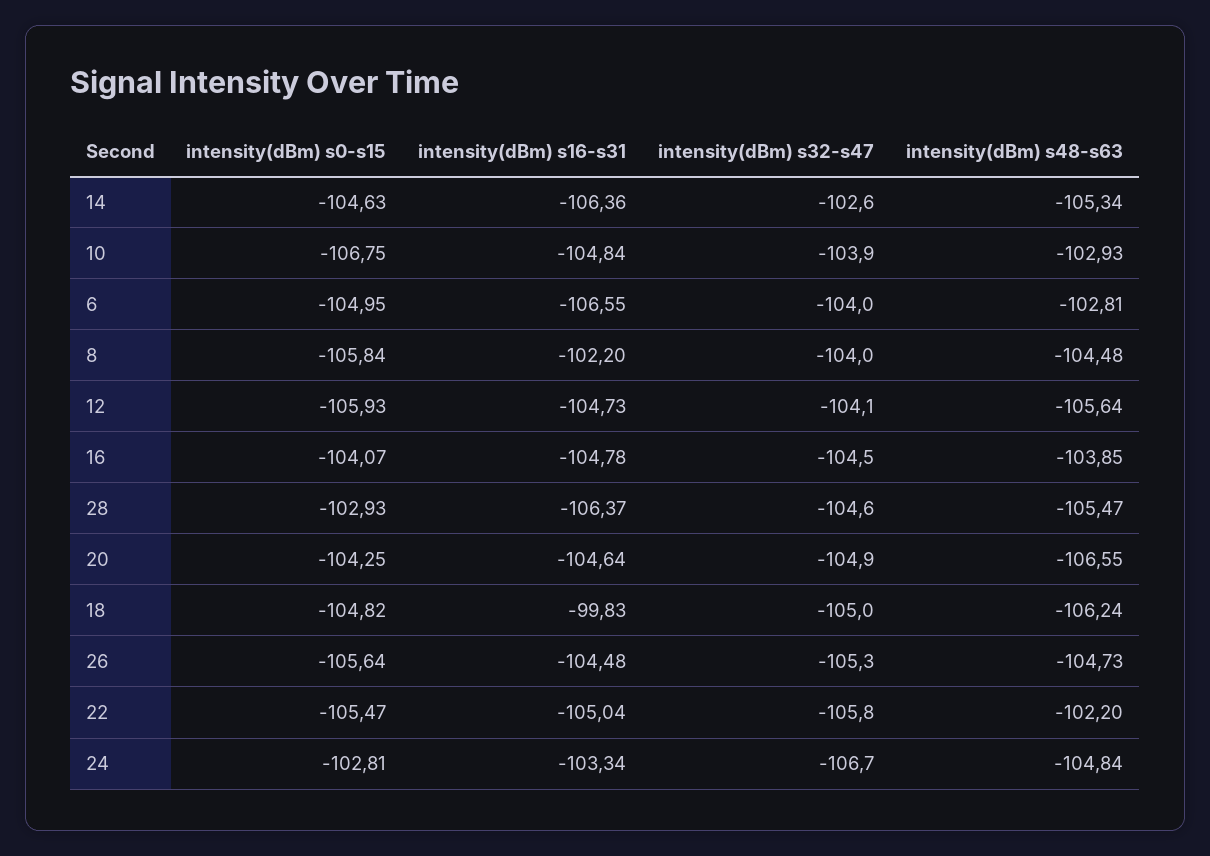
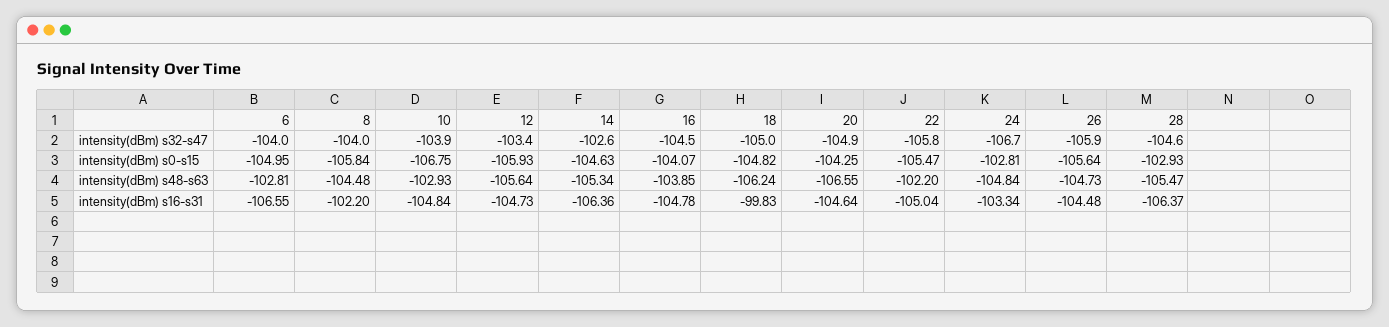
  {
    "intensity(dBm) s0-s15": {
      "14": -104.63,
      "10": -106.75,
      "6": -104.95,
      "8": -105.84,
      "12": -105.93,
      "16": -104.07,
      "28": -102.93,
      "20": -104.25,
      "18": -104.82,
      "26": -105.64,
      "22": -105.47,
      "24": -102.81
    },
    "intensity(dBm) s16-s31": {
      "14": -106.36,
      "10": -104.84,
      "6": -106.55,
      "8": -102.2,
      "12": -104.73,
      "16": -104.78,
      "28": -106.37,
      "20": -104.64,
      "18": -99.83,
      "26": -104.48,
      "22": -105.04,
      "24": -103.34
    },
    "intensity(dBm) s32-s47": {
      "14": -102.6,
      "10": -103.9,
      "6": -104,
      "8": -104,
-     "12": -104.1,
+     "12": -103.4,
      "16": -104.5,
      "28": -104.6,
      "20": -104.9,
      "18": -105,
-     "26": -105.3,
+     "26": -105.9,
      "22": -105.8,
      "24": -106.7
    },
    "intensity(dBm) s48-s63": {
      "14": -105.34,
      "10": -102.93,
      "6": -102.81,
      "8": -104.48,
      "12": -105.64,
      "16": -103.85,
      "28": -105.47,
      "20": -106.55,
      "18": -106.24,
      "26": -104.73,
      "22": -102.2,
      "24": -104.84
    }
  }

